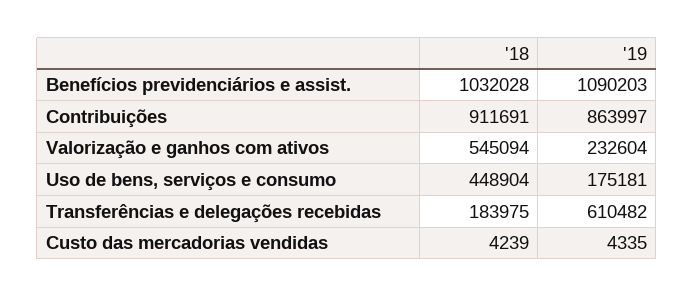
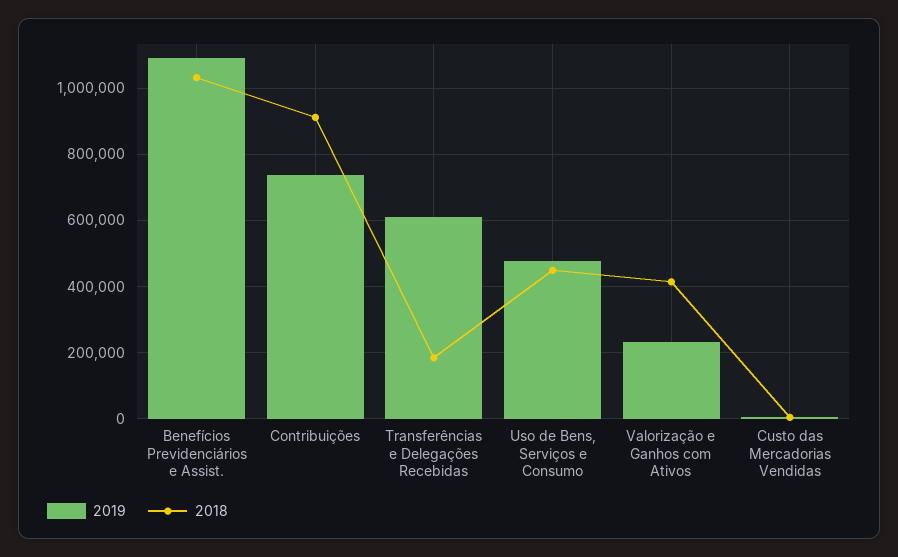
  {
    "'18": {
      "Benefícios previdenciários e assist.": 1032028,
      "Contribuições": 911691,
-     "Valorização e ganhos com ativos": 545094,
+     "Valorização e ganhos com ativos": 420000,
      "Uso de bens, serviços e consumo": 448904,
      "Transferências e delegações recebidas": 183975,
      "Custo das mercadorias vendidas": 4239
    },
    "'19": {
      "Benefícios previdenciários e assist.": 1090203,
-     "Contribuições": 863997,
+     "Contribuições": 740000,
      "Valorização e ganhos com ativos": 232604,
-     "Uso de bens, serviços e consumo": 175181,
+     "Uso de bens, serviços e consumo": 480000,
      "Transferências e delegações recebidas": 610482,
      "Custo das mercadorias vendidas": 4335
    }
  }

